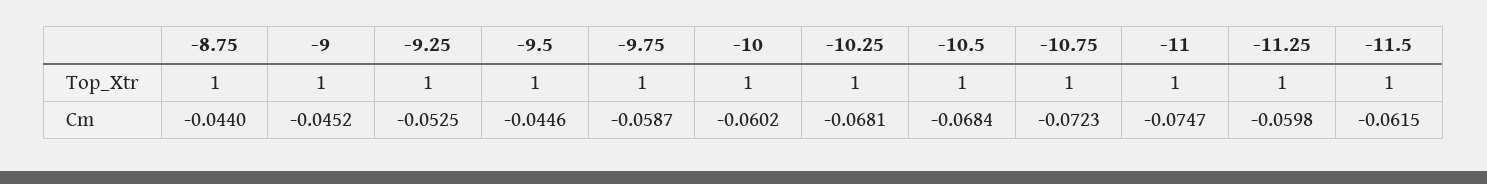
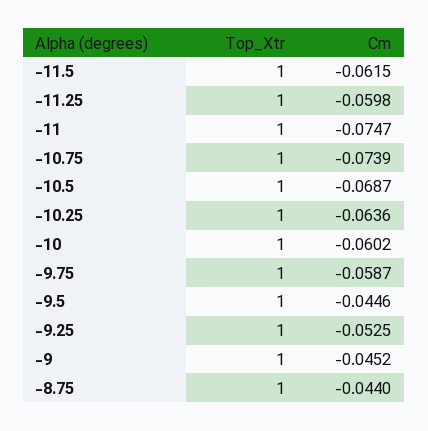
  {
    "-8.75": {
      "Top_Xtr": 1,
      "Cm": -0.044
    },
    "-9": {
      "Top_Xtr": 1,
      "Cm": -0.0452
    },
    "-9.25": {
      "Top_Xtr": 1,
      "Cm": -0.0525
    },
    "-9.5": {
      "Top_Xtr": 1,
      "Cm": -0.0446
    },
    "-9.75": {
      "Top_Xtr": 1,
      "Cm": -0.0587
    },
    "-10": {
      "Top_Xtr": 1,
      "Cm": -0.0602
    },
    "-10.25": {
      "Top_Xtr": 1,
-     "Cm": -0.0681
+     "Cm": -0.0636
    },
    "-10.5": {
      "Top_Xtr": 1,
-     "Cm": -0.0684
+     "Cm": -0.0687
    },
    "-10.75": {
      "Top_Xtr": 1,
-     "Cm": -0.0723
+     "Cm": -0.0739
    },
    "-11": {
      "Top_Xtr": 1,
      "Cm": -0.0747
    },
    "-11.25": {
      "Top_Xtr": 1,
      "Cm": -0.0598
    },
    "-11.5": {
      "Top_Xtr": 1,
      "Cm": -0.0615
    }
  }

